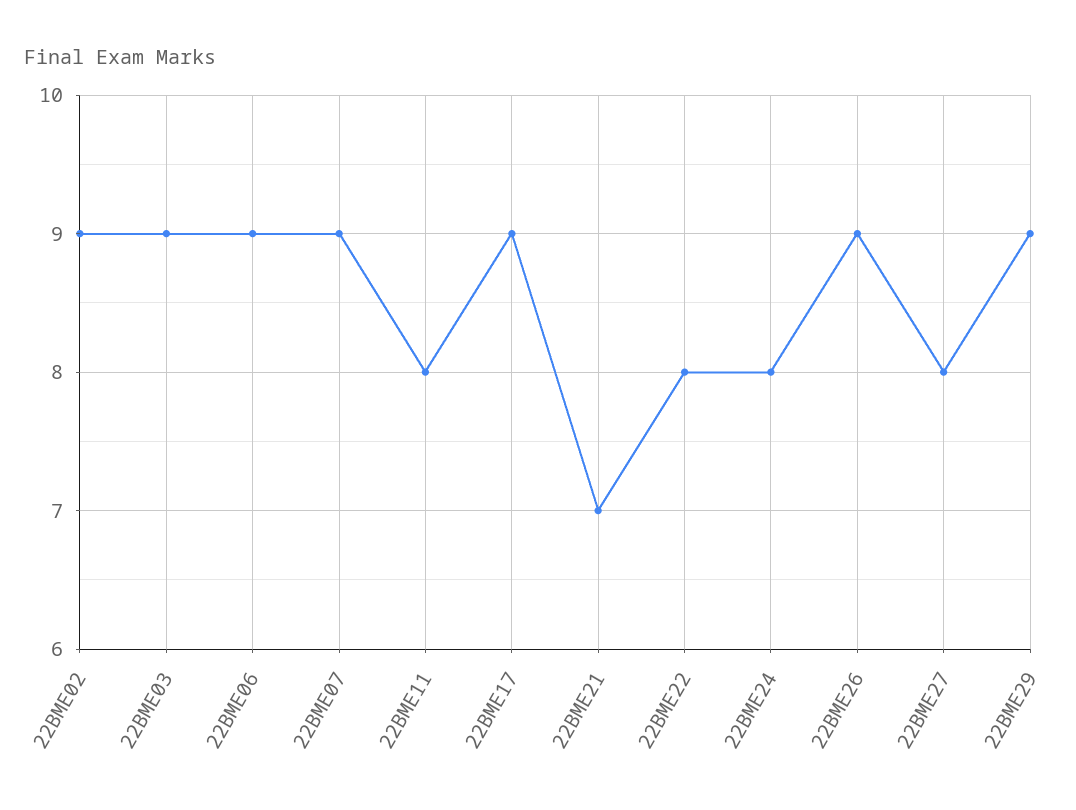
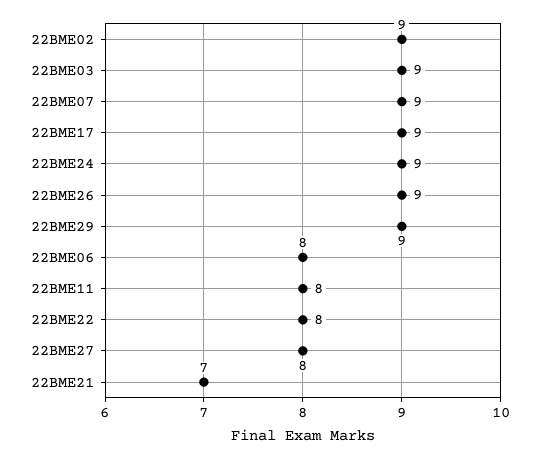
  {
    "22BME02": 9,
    "22BME03": 9,
-   "22BME06": 9,
+   "22BME06": 8,
    "22BME07": 9,
    "22BME11": 8,
    "22BME17": 9,
    "22BME21": 7,
    "22BME22": 8,
-   "22BME24": 8,
+   "22BME24": 9,
    "22BME26": 9,
    "22BME27": 8,
    "22BME29": 9
  }

